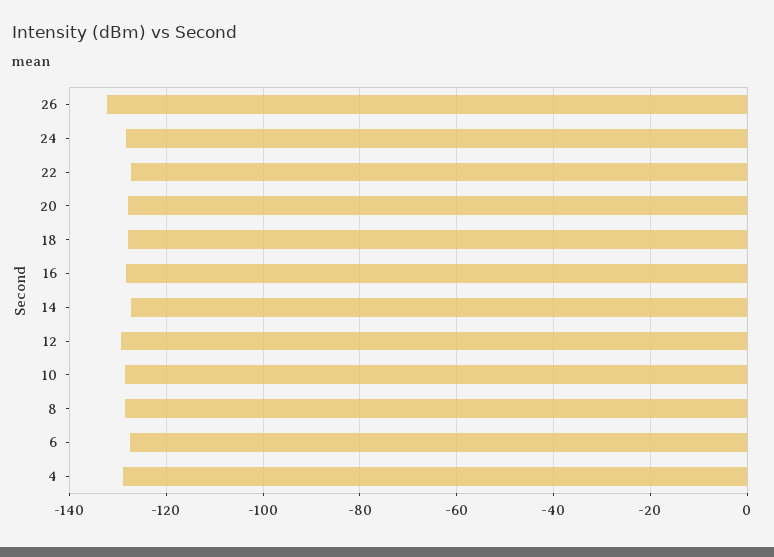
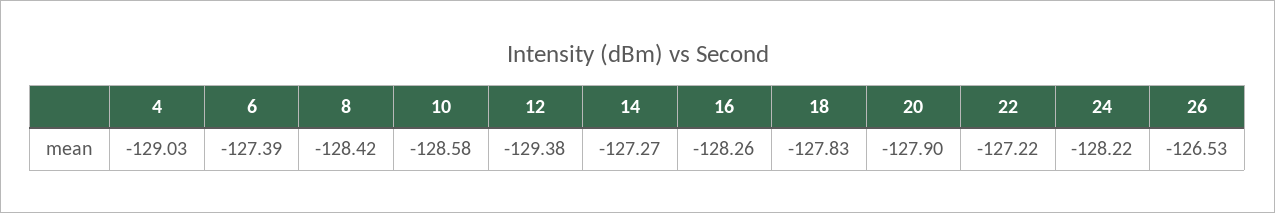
  {
-   "26": -132,
+   "26": -126.53,
    "24": -128.22,
    "22": -127.22,
    "20": -127.9,
    "18": -127.83,
    "16": -128.26,
    "14": -127.27,
    "12": -129.38,
    "10": -128.58,
    "8": -128.42,
    "6": -127.39,
    "4": -129.03
  }

